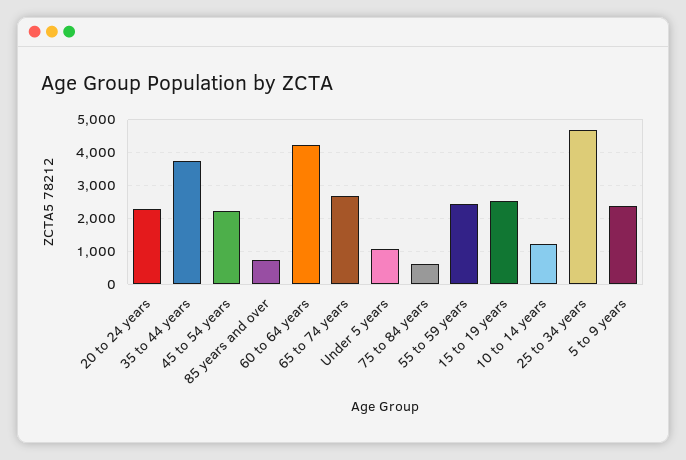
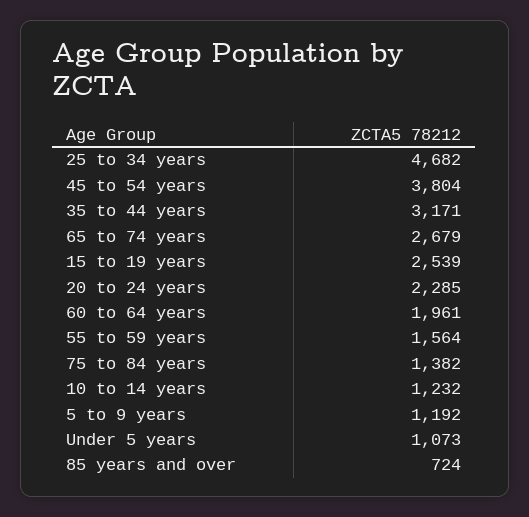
  {
    "20 to 24 years": 2285,
-   "35 to 44 years": 3800,
+   "35 to 44 years": 3171,
-   "45 to 54 years": 2200,
+   "45 to 54 years": 3804,
    "85 years and over": 724,
-   "60 to 64 years": 4200,
+   "60 to 64 years": 1961,
    "65 to 74 years": 2679,
    "Under 5 years": 1073,
-   "75 to 84 years": 600,
+   "75 to 84 years": 1382,
-   "55 to 59 years": 2400,
+   "55 to 59 years": 1564,
    "15 to 19 years": 2539,
    "10 to 14 years": 1232,
    "25 to 34 years": 4682,
-   "5 to 9 years": 2400
+   "5 to 9 years": 1192
  }

